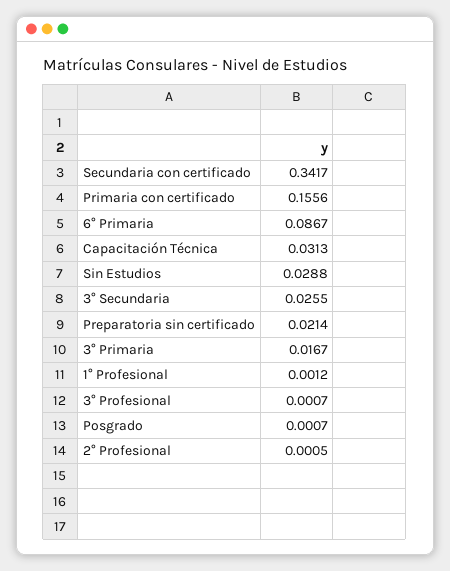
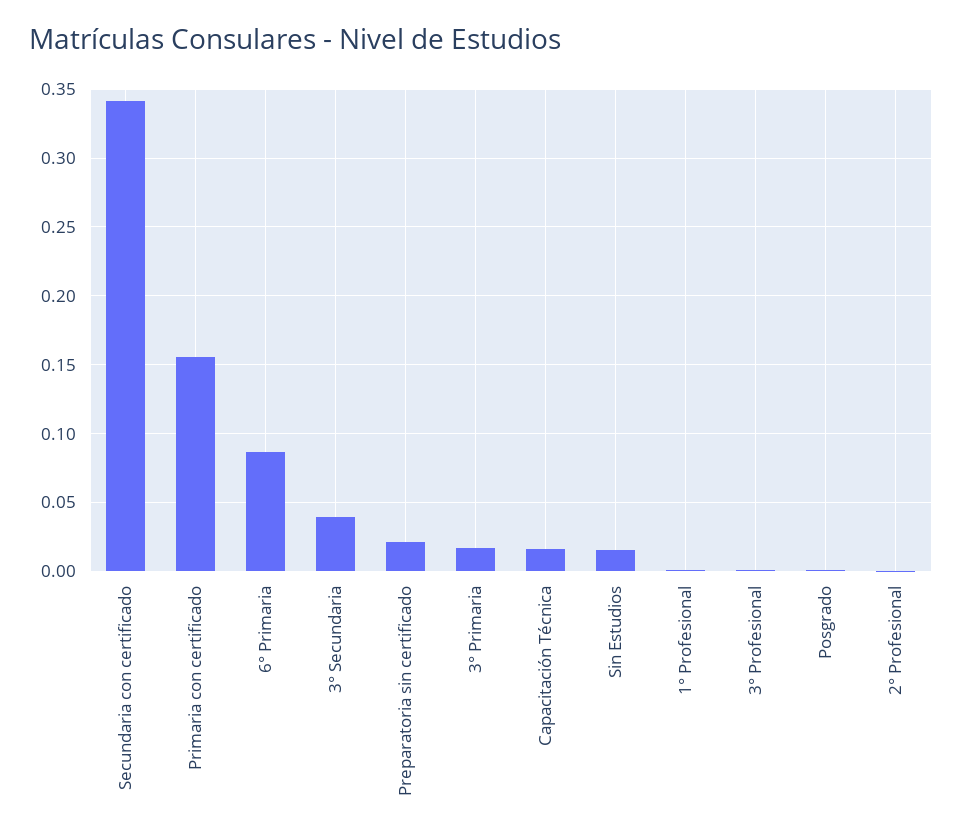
  {
    "Secundaria con certificado": 0.3417,
    "Primaria con certificado": 0.1556,
    "6° Primaria": 0.0867,
-   "Capacitación Técnica": 0.0313,
+   "Capacitación Técnica": 0.015,
-   "Sin Estudios": 0.0288,
+   "Sin Estudios": 0.015,
-   "3° Secundaria": 0.0255,
+   "3° Secundaria": 0.04,
    "Preparatoria sin certificado": 0.0214,
    "3° Primaria": 0.0167,
    "1° Profesional": 0.0012,
    "3° Profesional": 0.0007,
    "Posgrado": 0.0007,
    "2° Profesional": 0.0005
  }

